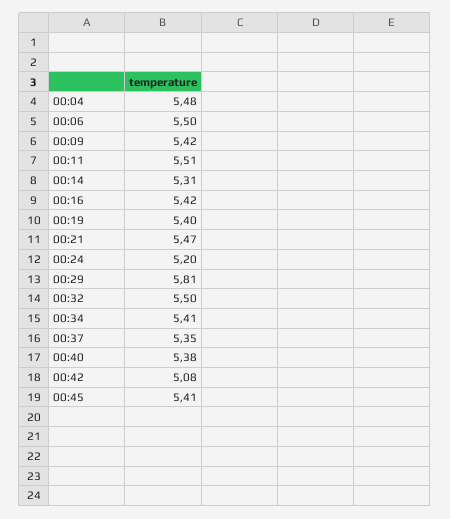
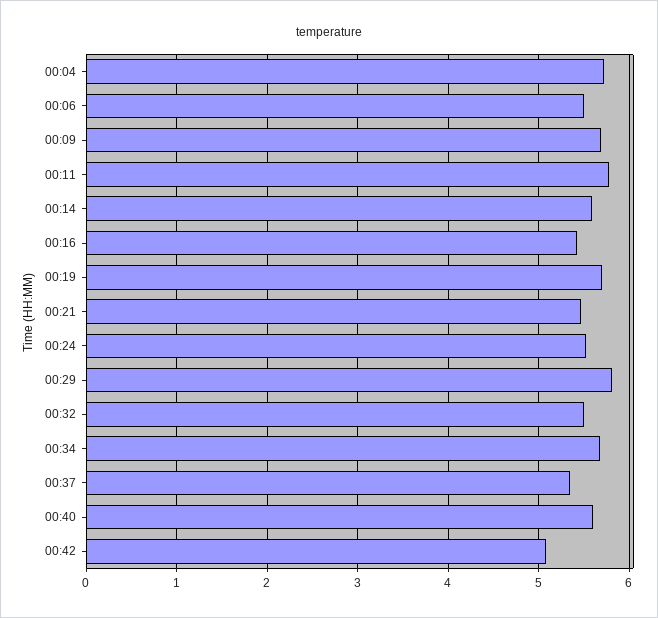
  {
-   "00:04": 5.48,
+   "00:04": 5.7,
    "00:06": 5.5,
-   "00:09": 5.42,
+   "00:09": 5.7,
-   "00:11": 5.51,
+   "00:11": 5.8,
-   "00:14": 5.31,
+   "00:14": 5.6,
    "00:16": 5.42,
-   "00:19": 5.4,
+   "00:19": 5.7,
    "00:21": 5.47,
-   "00:24": 5.2,
+   "00:24": 5.5,
    "00:29": 5.81,
    "00:32": 5.5,
-   "00:34": 5.41,
+   "00:34": 5.7,
    "00:37": 5.35,
-   "00:40": 5.38,
+   "00:40": 5.6,
-   "00:42": 5.08,
+   "00:42": 5.08
-   "00:45": 5.41
  }

